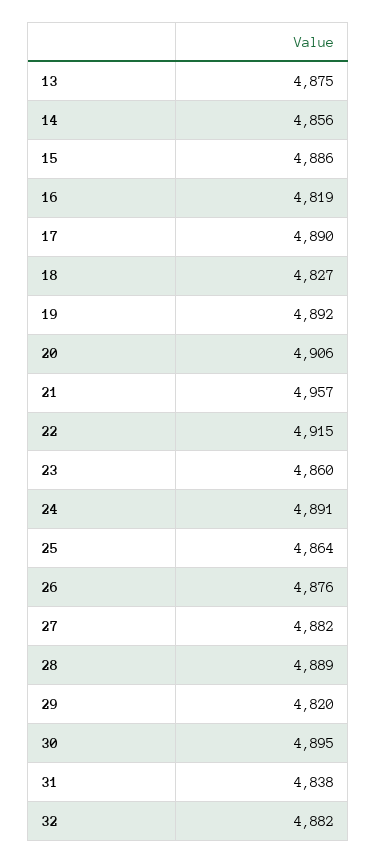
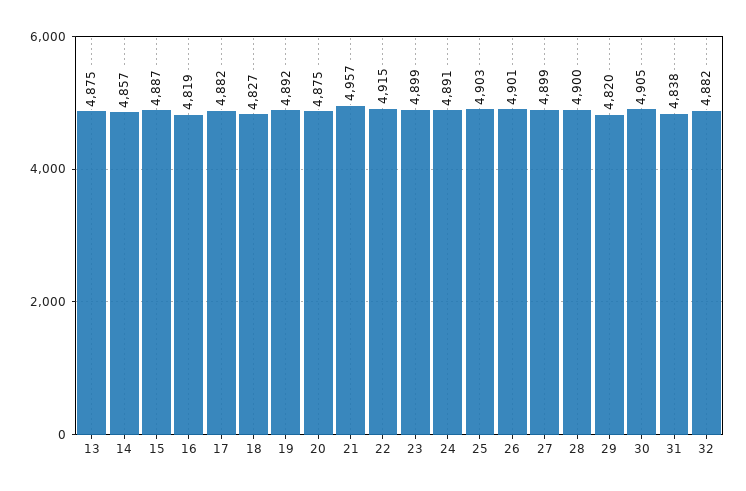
  {
    "13": 4875,
-   "14": 4856,
+   "14": 4857,
-   "15": 4886,
+   "15": 4887,
    "16": 4819,
-   "17": 4890,
+   "17": 4882,
    "18": 4827,
    "19": 4892,
-   "20": 4906,
+   "20": 4875,
    "21": 4957,
    "22": 4915,
-   "23": 4860,
+   "23": 4899,
    "24": 4891,
-   "25": 4864,
+   "25": 4903,
-   "26": 4876,
+   "26": 4901,
-   "27": 4882,
+   "27": 4899,
-   "28": 4889,
+   "28": 4900,
    "29": 4820,
-   "30": 4895,
+   "30": 4905,
    "31": 4838,
    "32": 4882
  }

